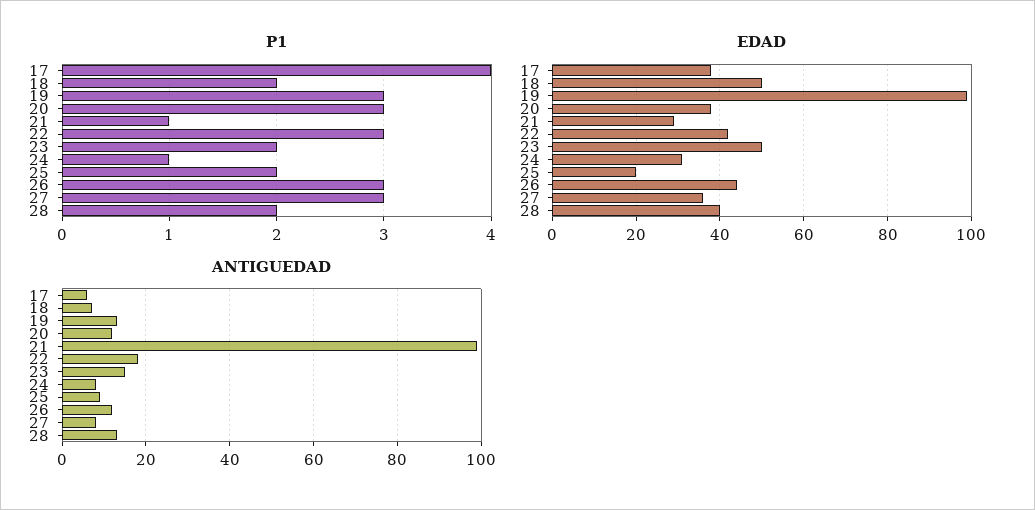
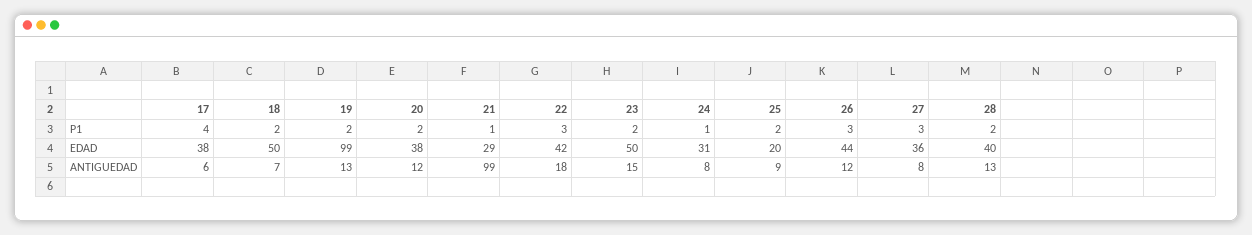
  {
    "P1": {
      "17": 4,
      "18": 2,
-     "19": 3,
+     "19": 2,
-     "20": 3,
+     "20": 2,
      "21": 1,
      "22": 3,
      "23": 2,
      "24": 1,
      "25": 2,
      "26": 3,
      "27": 3,
      "28": 2
    },
    "EDAD": {
      "17": 38,
      "18": 50,
      "19": 99,
      "20": 38,
      "21": 29,
      "22": 42,
      "23": 50,
      "24": 31,
      "25": 20,
      "26": 44,
      "27": 36,
      "28": 40
    },
    "ANTIGUEDAD": {
      "17": 6,
      "18": 7,
      "19": 13,
      "20": 12,
      "21": 99,
      "22": 18,
      "23": 15,
      "24": 8,
      "25": 9,
      "26": 12,
      "27": 8,
      "28": 13
    }
  }

